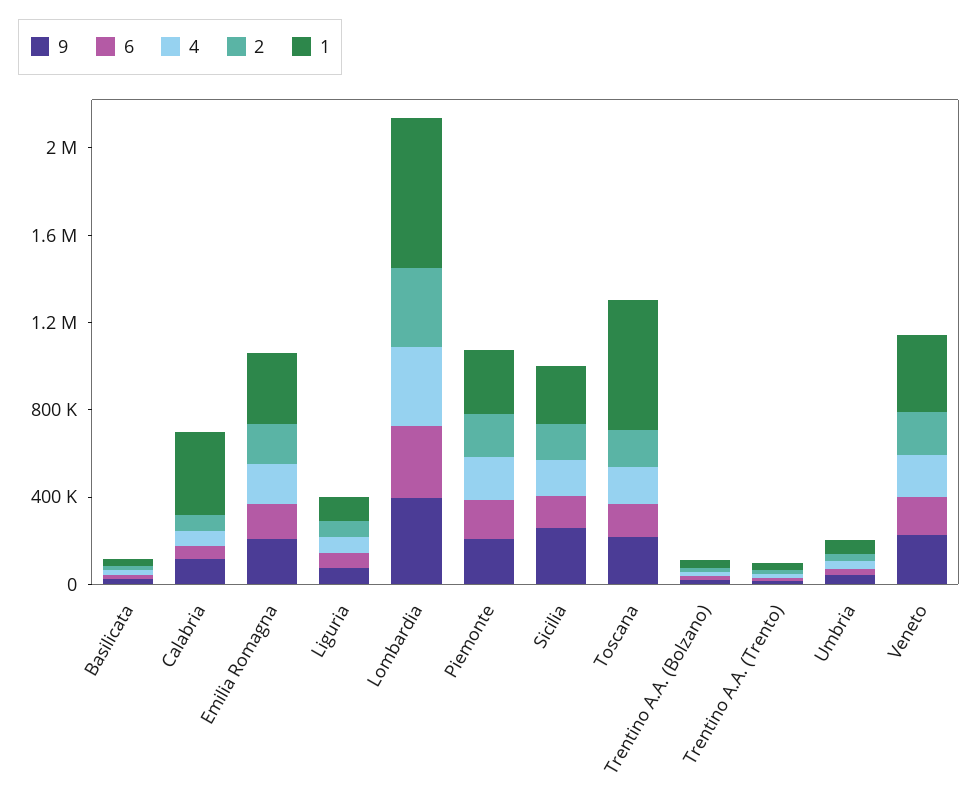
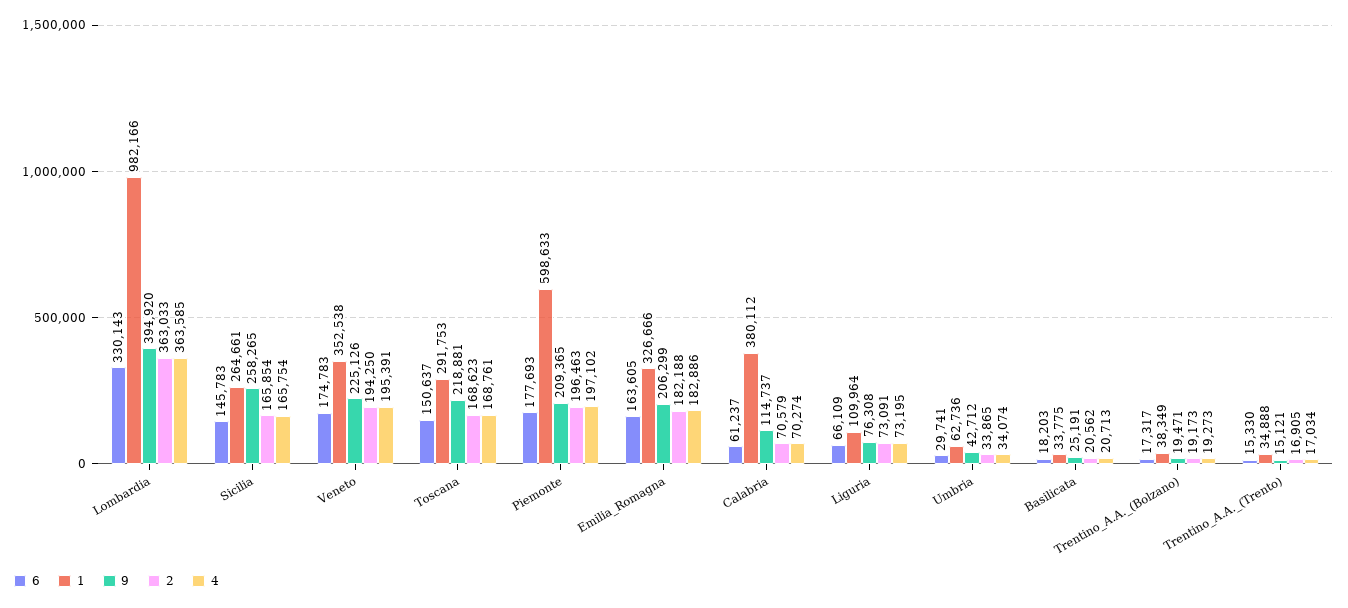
  {
    "9": {
      "Basilicata": 25191,
      "Calabria": 114737,
      "Emilia Romagna": 206299,
      "Liguria": 76308,
      "Lombardia": 394920,
      "Piemonte": 209365,
      "Sicilia": 258265,
      "Toscana": 218881,
      "Trentino A.A. (Bolzano)": 19471,
      "Trentino A.A. (Trento)": 15121,
      "Umbria": 42712,
      "Veneto": 225126
    },
    "6": {
      "Basilicata": 18203,
      "Calabria": 61237,
      "Emilia Romagna": 163605,
      "Liguria": 66109,
      "Lombardia": 330143,
      "Piemonte": 177693,
      "Sicilia": 145783,
      "Toscana": 150637,
      "Trentino A.A. (Bolzano)": 17317,
      "Trentino A.A. (Trento)": 15330,
      "Umbria": 29741,
      "Veneto": 174783
    },
    "4": {
      "Basilicata": 20713,
      "Calabria": 70274,
      "Emilia Romagna": 182886,
      "Liguria": 73195,
      "Lombardia": 363585,
      "Piemonte": 197102,
      "Sicilia": 165754,
      "Toscana": 168761,
      "Trentino A.A. (Bolzano)": 19273,
      "Trentino A.A. (Trento)": 17034,
      "Umbria": 34074,
      "Veneto": 195391
    },
    "2": {
      "Basilicata": 20562,
      "Calabria": 70579,
      "Emilia Romagna": 182188,
      "Liguria": 73091,
      "Lombardia": 363033,
      "Piemonte": 196463,
      "Sicilia": 165854,
      "Toscana": 168623,
      "Trentino A.A. (Bolzano)": 19173,
      "Trentino A.A. (Trento)": 16905,
      "Umbria": 33865,
      "Veneto": 194250
    },
    "1": {
      "Basilicata": 33775,
      "Calabria": 380112,
      "Emilia Romagna": 326666,
      "Liguria": 109964,
-     "Lombardia": 700000,
+     "Lombardia": 982166,
-     "Piemonte": 300000,
+     "Piemonte": 598633,
      "Sicilia": 264661,
-     "Toscana": 600000,
+     "Toscana": 291753,
      "Trentino A.A. (Bolzano)": 38349,
      "Trentino A.A. (Trento)": 34888,
      "Umbria": 62736,
      "Veneto": 352538
    }
  }

